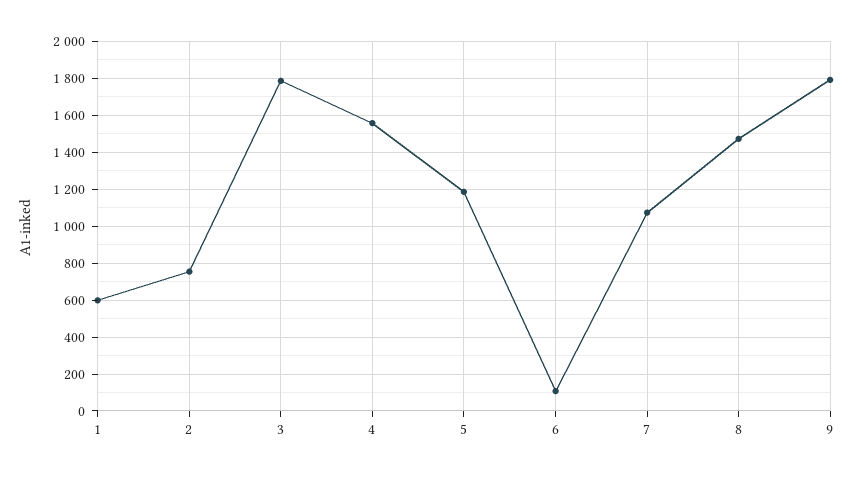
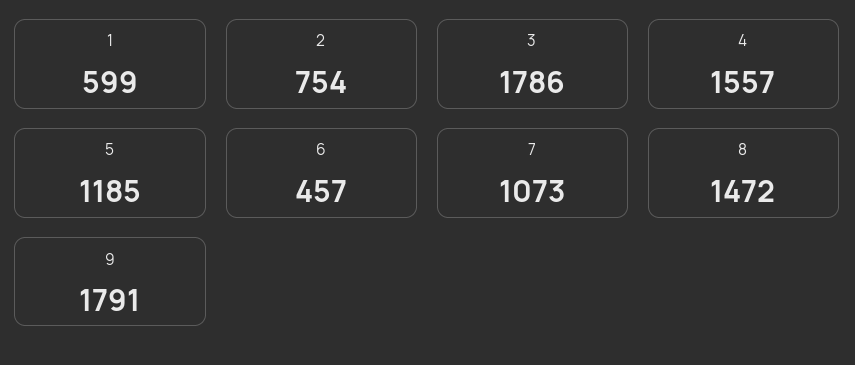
  {
    "1": 599,
    "2": 754,
    "3": 1786,
    "4": 1557,
    "5": 1185,
-   "6": 100,
+   "6": 457,
    "7": 1073,
    "8": 1472,
    "9": 1791
  }

